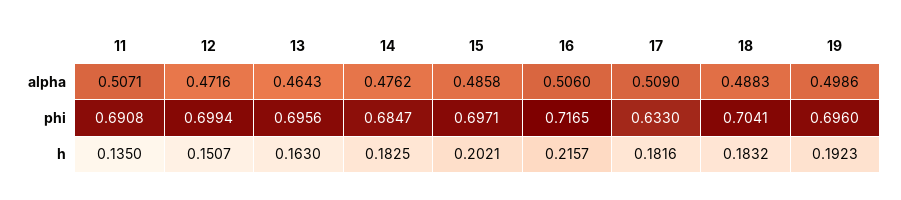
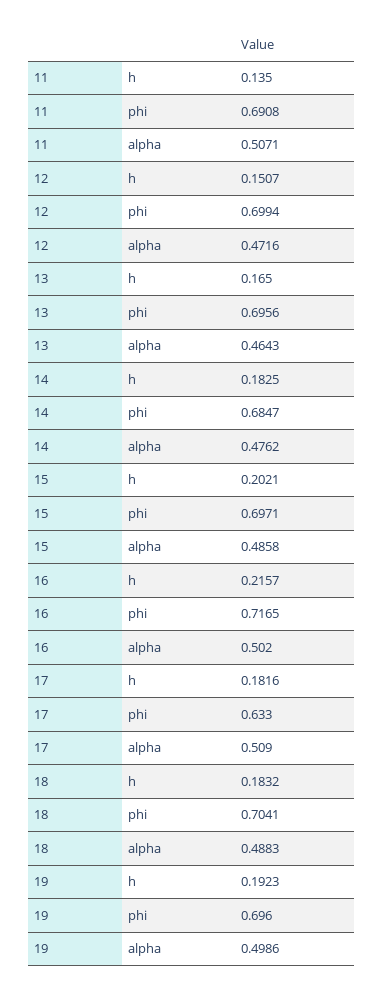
  {
    "11": {
      "alpha": 0.5071,
      "phi": 0.6908,
      "h": 0.135
    },
    "12": {
      "alpha": 0.4716,
      "phi": 0.6994,
      "h": 0.1507
    },
    "13": {
      "alpha": 0.4643,
      "phi": 0.6956,
-     "h": 0.163
+     "h": 0.165
    },
    "14": {
      "alpha": 0.4762,
      "phi": 0.6847,
      "h": 0.1825
    },
    "15": {
      "alpha": 0.4858,
      "phi": 0.6971,
      "h": 0.2021
    },
    "16": {
-     "alpha": 0.506,
+     "alpha": 0.502,
      "phi": 0.7165,
      "h": 0.2157
    },
    "17": {
      "alpha": 0.509,
      "phi": 0.633,
      "h": 0.1816
    },
    "18": {
      "alpha": 0.4883,
      "phi": 0.7041,
      "h": 0.1832
    },
    "19": {
      "alpha": 0.4986,
      "phi": 0.696,
      "h": 0.1923
    }
  }

